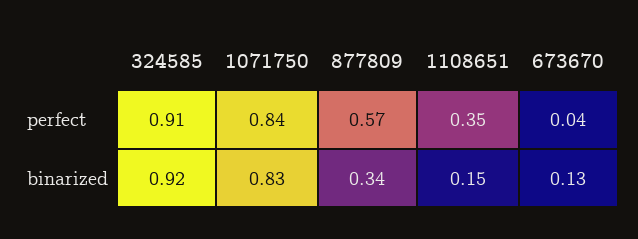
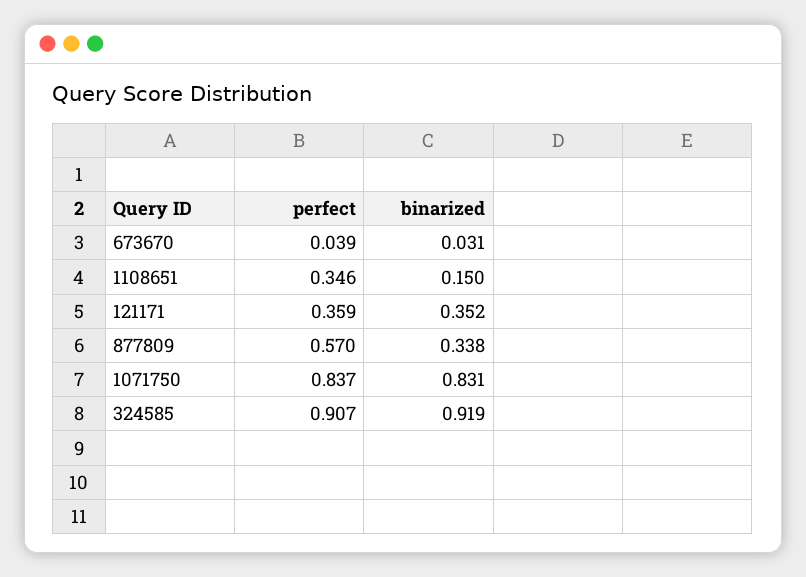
  {
    "324585": {
      "perfect": 0.907,
      "binarized": 0.919
    },
    "1071750": {
      "perfect": 0.837,
      "binarized": 0.831
    },
    "877809": {
      "perfect": 0.57,
      "binarized": 0.338
    },
    "1108651": {
      "perfect": 0.346,
      "binarized": 0.15
    },
    "673670": {
      "perfect": 0.039,
-     "binarized": 0.13
+     "binarized": 0.031
-   }
+   },
+   "121171": {
+     "perfect": 0.359,
+     "binarized": 0.352
+   }
  }

